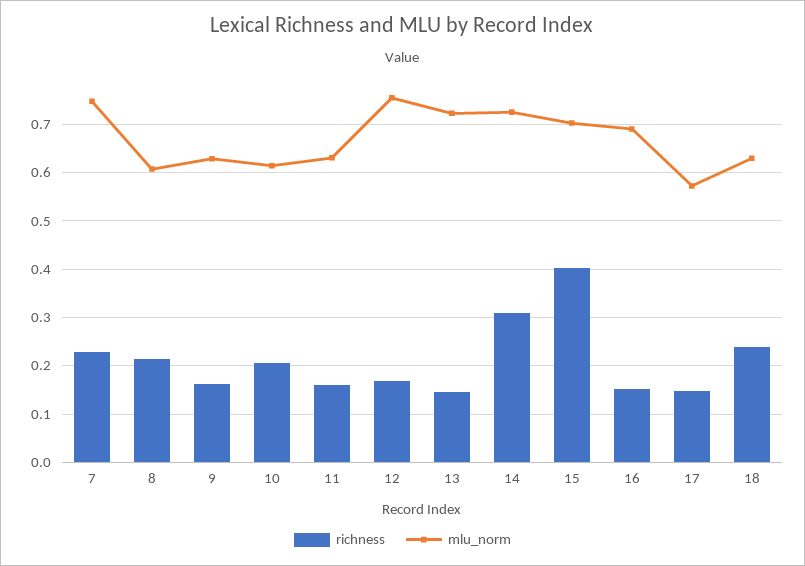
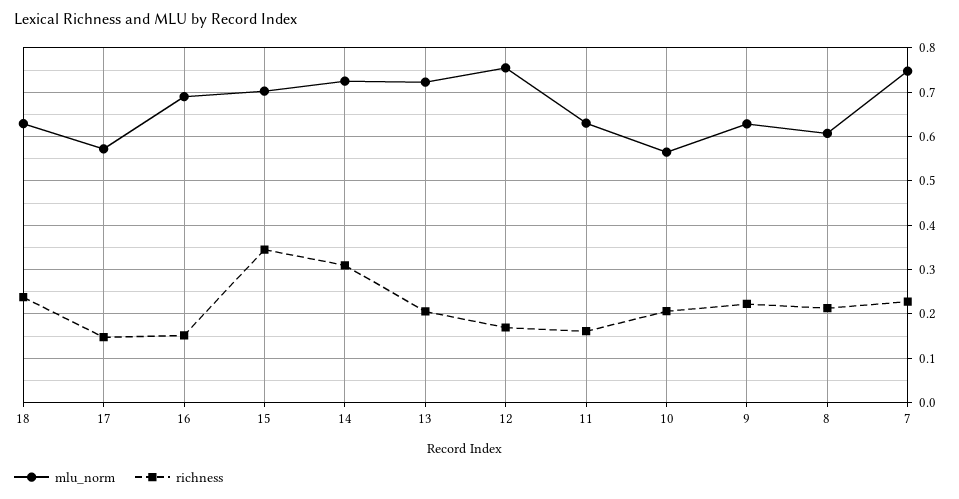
  {
    "richness": {
      "7": 0.22,
      "8": 0.22,
-     "9": 0.16,
+     "9": 0.22,
      "10": 0.2,
      "11": 0.16,
      "12": 0.16,
-     "13": 0.14,
+     "13": 0.2,
      "14": 0.3,
-     "15": 0.4,
+     "15": 0.34,
      "16": 0.16,
      "17": 0.14,
      "18": 0.24
    },
    "mlu_norm": {
      "7": 0.74,
      "8": 0.6,
      "9": 0.62,
-     "10": 0.62,
+     "10": 0.56,
      "11": 0.64,
      "12": 0.76,
      "13": 0.72,
      "14": 0.72,
      "15": 0.7,
      "16": 0.7,
      "17": 0.58,
      "18": 0.62
    }
  }

